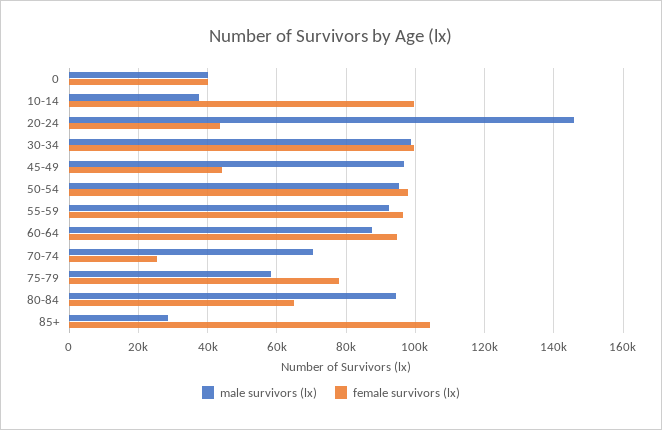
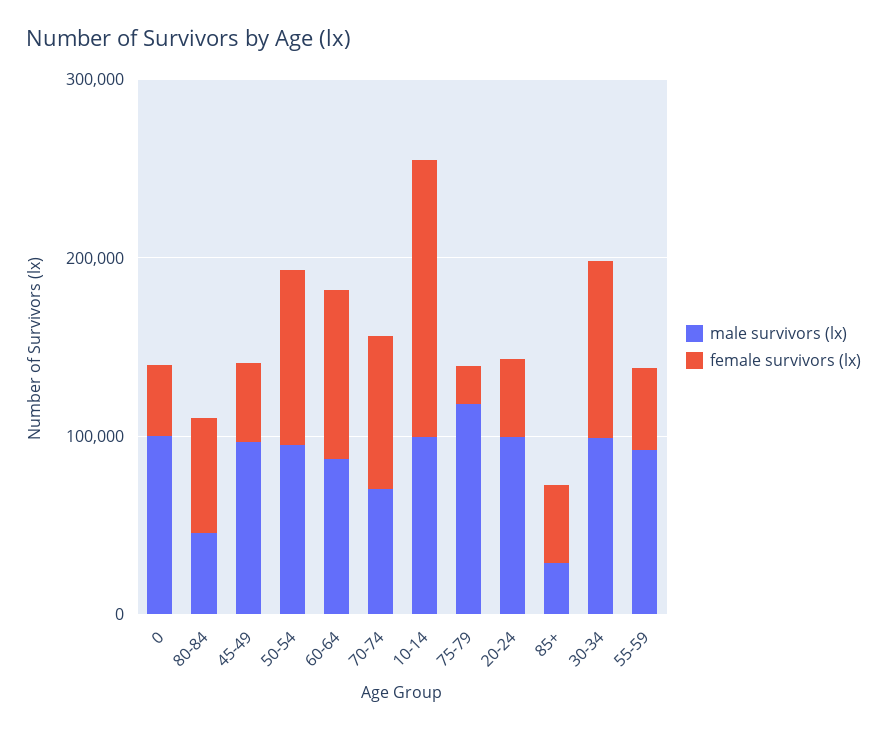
  {
    "male survivors (lx)": {
-     "0": 40000,
+     "0": 100000,
-     "10-14": 38000,
+     "10-14": 100000,
-     "20-24": 146000,
+     "20-24": 100000,
      "30-34": 98000,
      "45-49": 96000,
      "50-54": 96000,
      "55-59": 92000,
      "60-64": 88000,
      "70-74": 70000,
-     "75-79": 58000,
+     "75-79": 120000,
-     "80-84": 94000,
+     "80-84": 40000,
      "85+": 28000
    },
    "female survivors (lx)": {
      "0": 40000,
-     "10-14": 100000,
+     "10-14": 160000,
      "20-24": 44000,
      "30-34": 100000,
      "45-49": 44000,
      "50-54": 98000,
-     "55-59": 96000,
+     "55-59": 40000,
      "60-64": 94000,
-     "70-74": 26000,
+     "70-74": 80000,
-     "75-79": 78000,
+     "75-79": 20000,
      "80-84": 64000,
-     "85+": 104000
+     "85+": 40000
    }
  }

